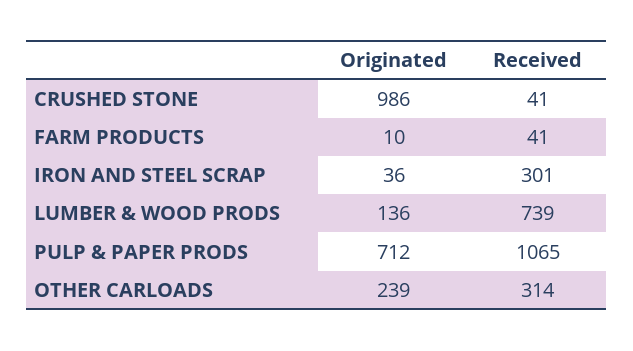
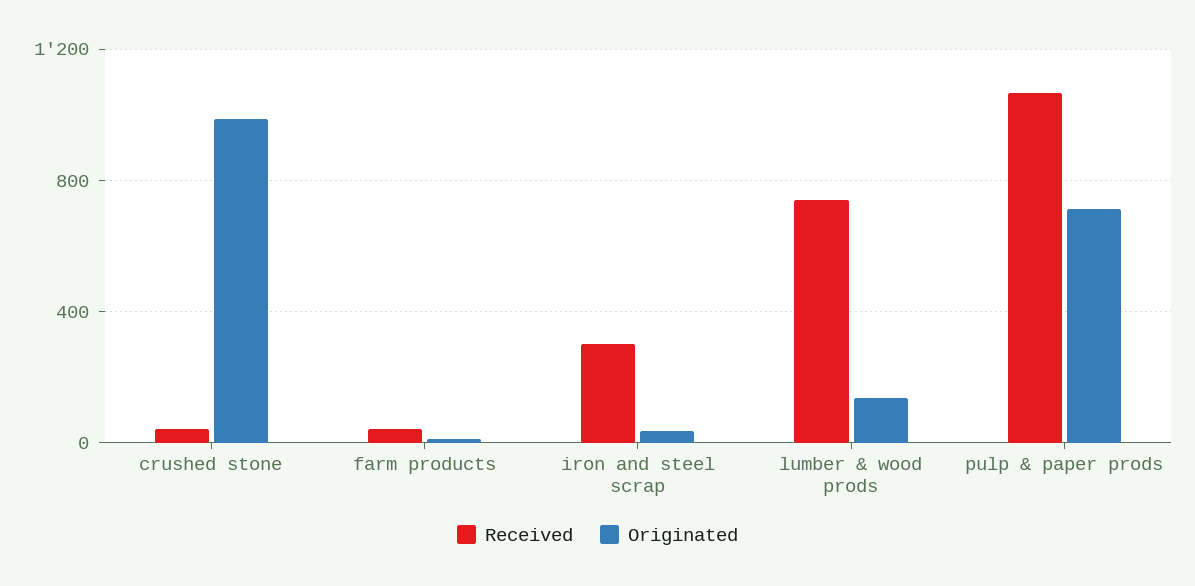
  {
    "Originated": {
      "CRUSHED STONE": 986,
      "FARM PRODUCTS": 10,
      "IRON AND STEEL SCRAP": 36,
      "LUMBER & WOOD PRODS": 136,
-     "PULP & PAPER PRODS": 712,
+     "PULP & PAPER PRODS": 712
-     "OTHER CARLOADS": 239
    },
    "Received": {
      "CRUSHED STONE": 41,
      "FARM PRODUCTS": 41,
      "IRON AND STEEL SCRAP": 301,
      "LUMBER & WOOD PRODS": 739,
-     "PULP & PAPER PRODS": 1065,
+     "PULP & PAPER PRODS": 1065
-     "OTHER CARLOADS": 314
    }
  }

